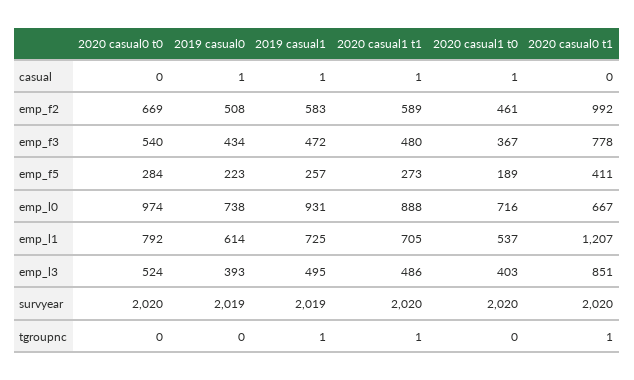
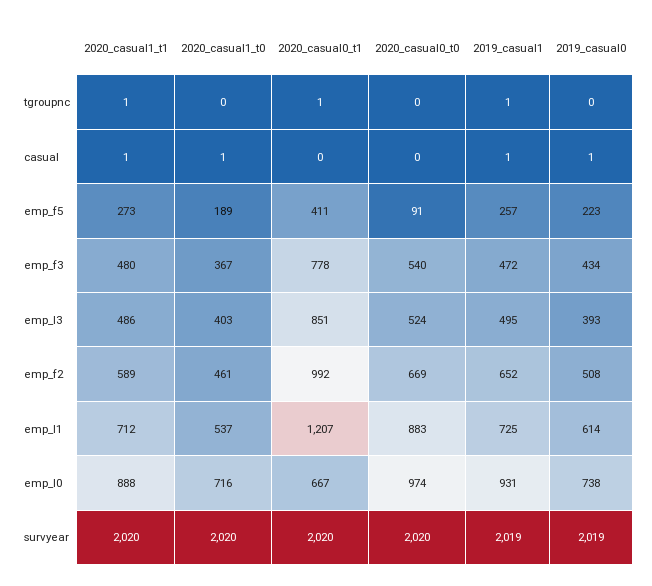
  {
    "2020 casual0 t0": {
      "casual": 0,
      "emp_f2": 669,
      "emp_f3": 540,
-     "emp_f5": 284,
+     "emp_f5": 91,
      "emp_l0": 974,
-     "emp_l1": 792,
+     "emp_l1": 883,
      "emp_l3": 524,
      "survyear": 2020,
      "tgroupnc": 0
    },
    "2019 casual0": {
      "casual": 1,
      "emp_f2": 508,
      "emp_f3": 434,
      "emp_f5": 223,
      "emp_l0": 738,
      "emp_l1": 614,
      "emp_l3": 393,
      "survyear": 2019,
      "tgroupnc": 0
    },
    "2019 casual1": {
      "casual": 1,
-     "emp_f2": 583,
+     "emp_f2": 652,
      "emp_f3": 472,
      "emp_f5": 257,
      "emp_l0": 931,
      "emp_l1": 725,
      "emp_l3": 495,
      "survyear": 2019,
      "tgroupnc": 1
    },
    "2020 casual1 t1": {
      "casual": 1,
      "emp_f2": 589,
      "emp_f3": 480,
      "emp_f5": 273,
      "emp_l0": 888,
-     "emp_l1": 705,
+     "emp_l1": 712,
      "emp_l3": 486,
      "survyear": 2020,
      "tgroupnc": 1
    },
    "2020 casual1 t0": {
      "casual": 1,
      "emp_f2": 461,
      "emp_f3": 367,
      "emp_f5": 189,
      "emp_l0": 716,
      "emp_l1": 537,
      "emp_l3": 403,
      "survyear": 2020,
      "tgroupnc": 0
    },
    "2020 casual0 t1": {
      "casual": 0,
      "emp_f2": 992,
      "emp_f3": 778,
      "emp_f5": 411,
      "emp_l0": 667,
      "emp_l1": 1207,
      "emp_l3": 851,
      "survyear": 2020,
      "tgroupnc": 1
    }
  }

